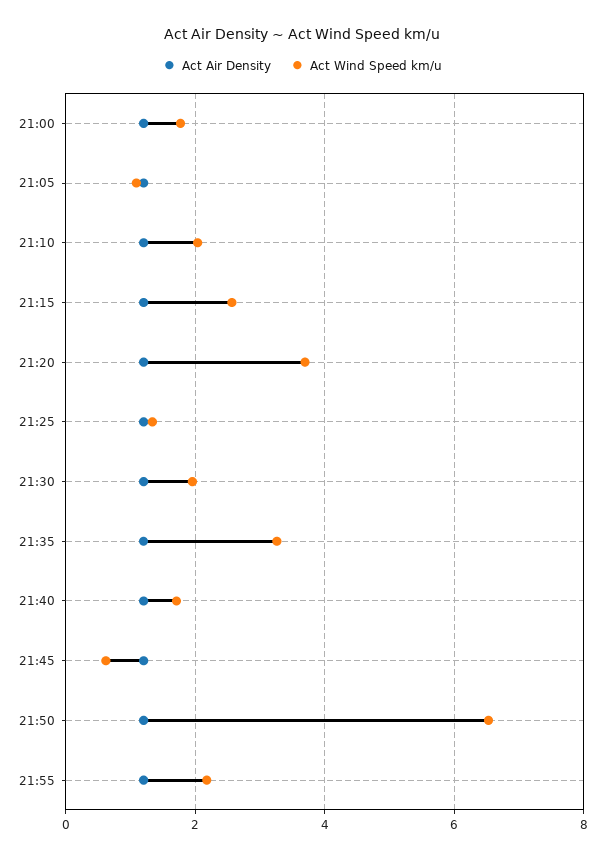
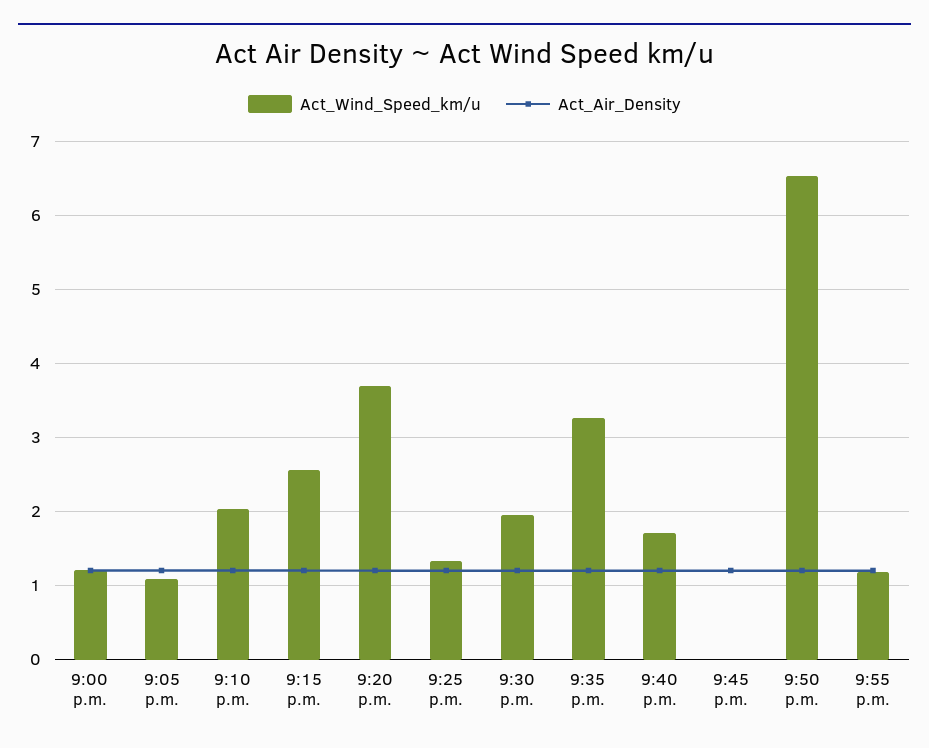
  {
    "Act Air Density": {
      "21:00": 1.2,
      "21:05": 1.2,
      "21:10": 1.2,
      "21:15": 1.2,
      "21:20": 1.2,
      "21:25": 1.2,
      "21:30": 1.2,
      "21:35": 1.2,
      "21:40": 1.2,
      "21:45": 1.2,
      "21:50": 1.2,
      "21:55": 1.2
    },
    "Act Wind Speed km/u": {
-     "21:00": 1.8,
+     "21:00": 1.2,
      "21:05": 1.1,
      "21:10": 2,
      "21:15": 2.6,
      "21:20": 3.7,
      "21:25": 1.3,
      "21:30": 2,
      "21:35": 3.3,
      "21:40": 1.7,
-     "21:45": 0.6,
+     "21:45": 0,
      "21:50": 6.5,
-     "21:55": 2.2
+     "21:55": 1.2
    }
  }

